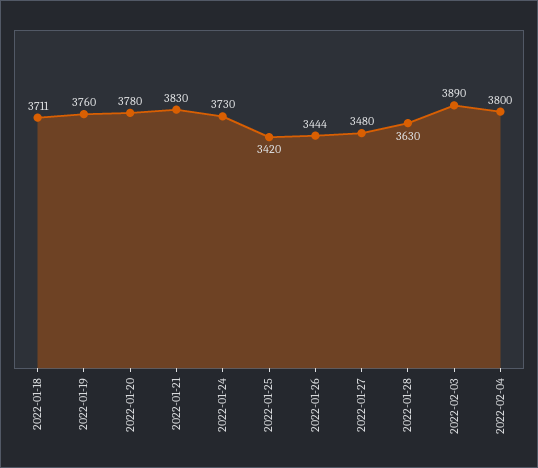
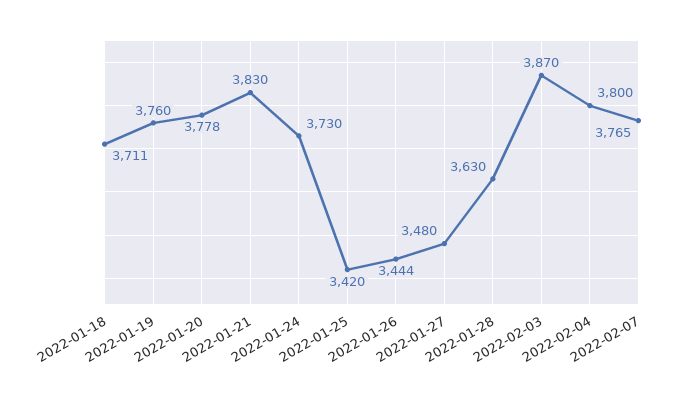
  {
    "2022-01-18": 3711,
    "2022-01-19": 3760,
-   "2022-01-20": 3780,
+   "2022-01-20": 3778,
    "2022-01-21": 3830,
    "2022-01-24": 3730,
    "2022-01-25": 3420,
    "2022-01-26": 3444,
    "2022-01-27": 3480,
    "2022-01-28": 3630,
-   "2022-02-03": 3890,
+   "2022-02-03": 3870,
-   "2022-02-04": 3800
+   "2022-02-04": 3800,
+   "2022-02-07": 3765
  }

